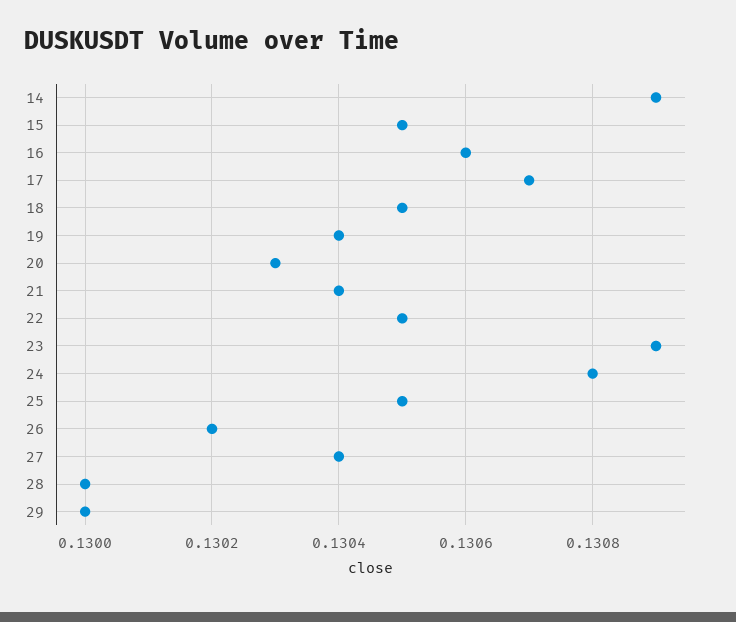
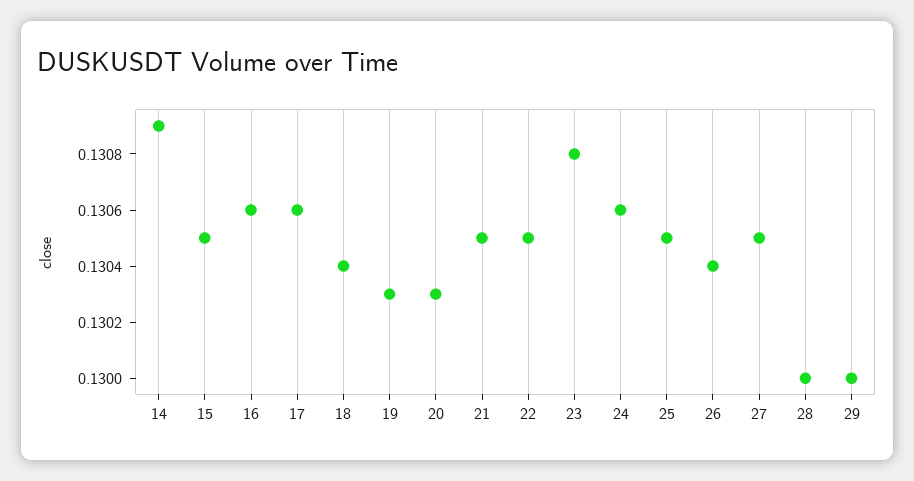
  {
    "14": 0.1309,
    "15": 0.1305,
    "16": 0.1306,
-   "17": 0.1307,
+   "17": 0.1306,
-   "18": 0.1305,
+   "18": 0.1304,
-   "19": 0.1304,
+   "19": 0.1303,
    "20": 0.1303,
-   "21": 0.1304,
+   "21": 0.1305,
    "22": 0.1305,
-   "23": 0.1309,
+   "23": 0.1308,
-   "24": 0.1308,
+   "24": 0.1306,
    "25": 0.1305,
-   "26": 0.1302,
+   "26": 0.1304,
-   "27": 0.1304,
+   "27": 0.1305,
    "28": 0.13,
    "29": 0.13
  }

